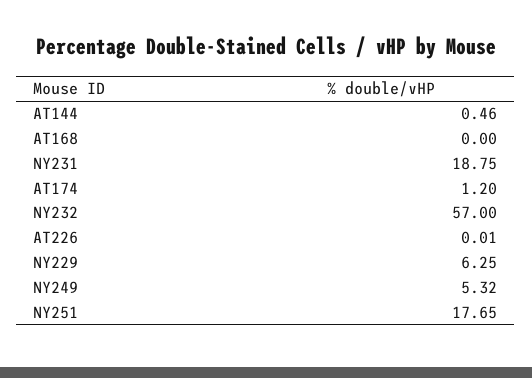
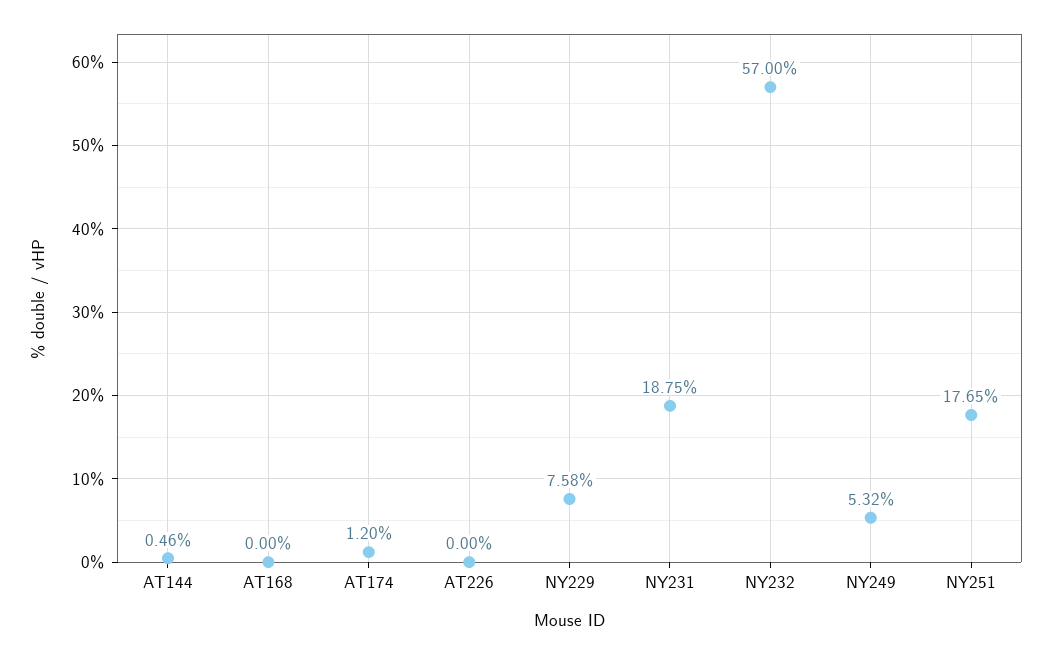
  {
    "AT144": 0.46,
    "AT168": 0,
    "NY231": 18.75,
    "AT174": 1.2,
    "NY232": 57,
-   "AT226": 0.01,
+   "AT226": 0,
-   "NY229": 6.25,
+   "NY229": 7.58,
    "NY249": 5.32,
    "NY251": 17.65
  }

